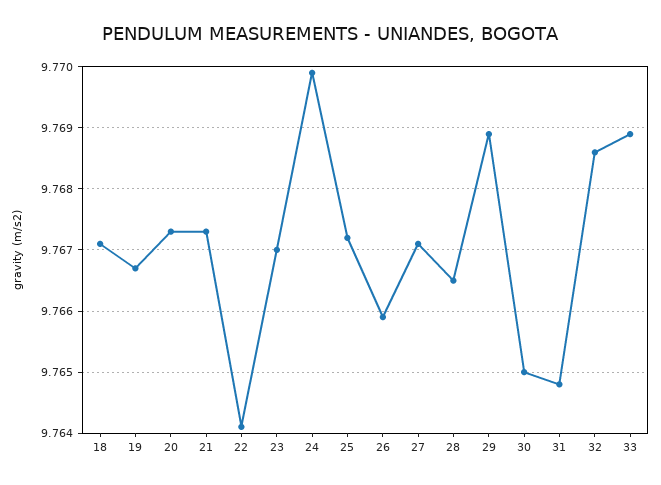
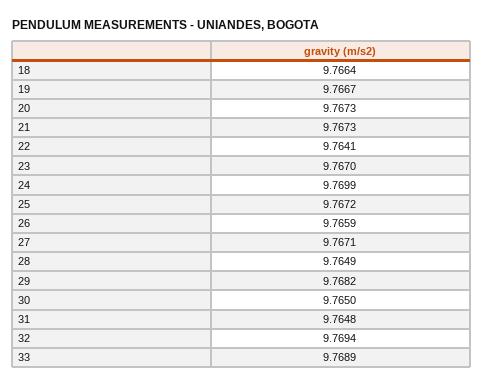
  {
-   "18": 9.7671,
+   "18": 9.7664,
    "19": 9.7667,
    "20": 9.7673,
    "21": 9.7673,
    "22": 9.7641,
    "23": 9.767,
    "24": 9.7699,
    "25": 9.7672,
    "26": 9.7659,
    "27": 9.7671,
-   "28": 9.7665,
+   "28": 9.7649,
-   "29": 9.7689,
+   "29": 9.7682,
    "30": 9.765,
    "31": 9.7648,
-   "32": 9.7686,
+   "32": 9.7694,
    "33": 9.7689
  }

